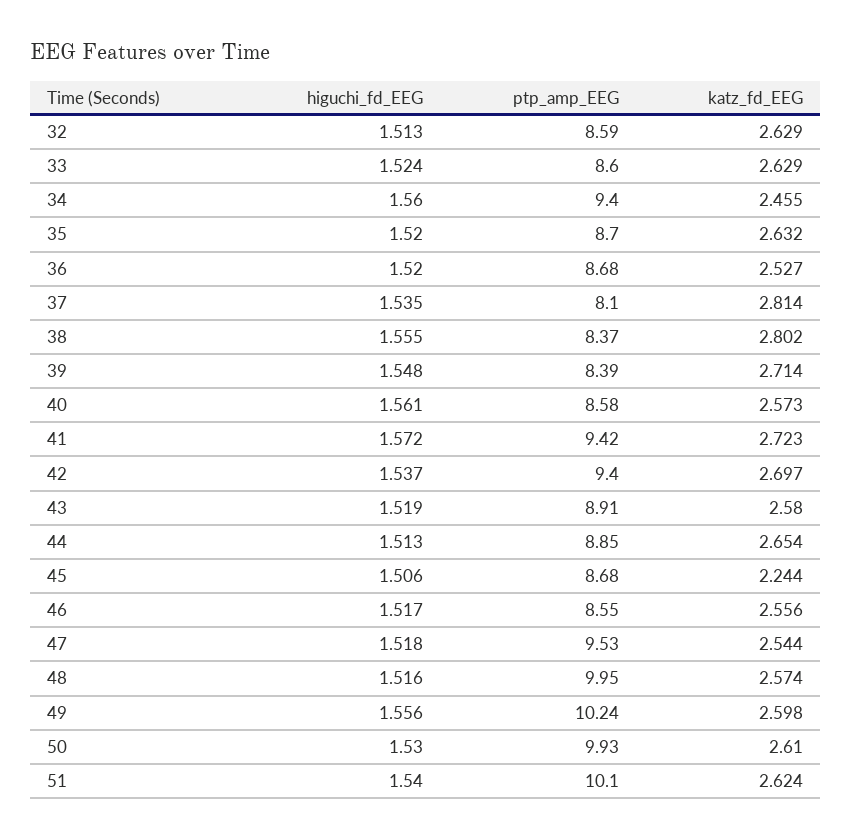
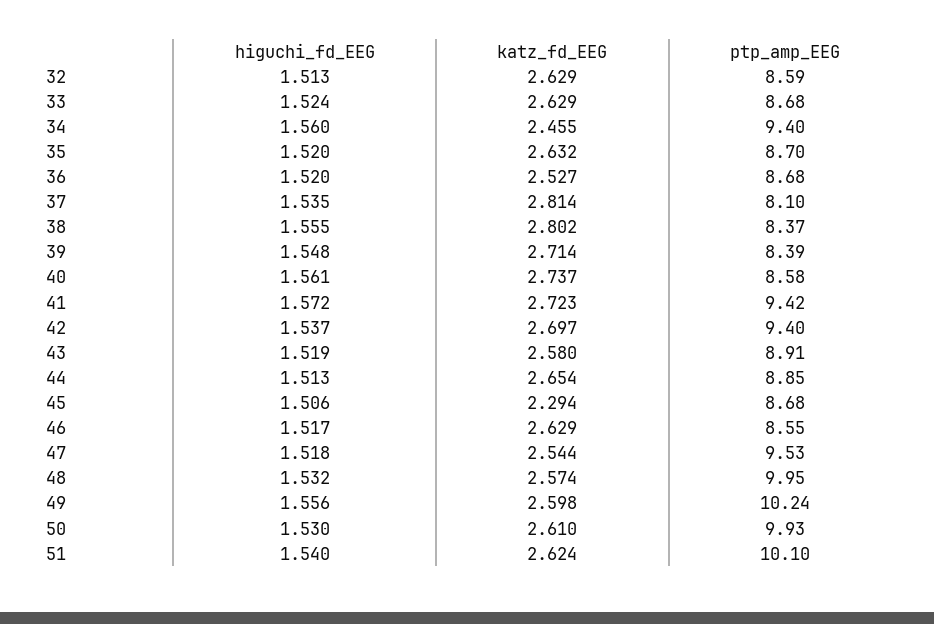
  {
    "higuchi_fd_EEG": {
      "32": 1.513,
      "33": 1.524,
      "34": 1.56,
      "35": 1.52,
      "36": 1.52,
      "37": 1.535,
      "38": 1.555,
      "39": 1.548,
      "40": 1.561,
      "41": 1.572,
      "42": 1.537,
      "43": 1.519,
      "44": 1.513,
      "45": 1.506,
      "46": 1.517,
      "47": 1.518,
-     "48": 1.516,
+     "48": 1.532,
      "49": 1.556,
      "50": 1.53,
      "51": 1.54
    },
    "ptp_amp_EEG": {
      "32": 8.59,
-     "33": 8.6,
+     "33": 8.68,
      "34": 9.4,
      "35": 8.7,
      "36": 8.68,
      "37": 8.1,
      "38": 8.37,
      "39": 8.39,
      "40": 8.58,
      "41": 9.42,
      "42": 9.4,
      "43": 8.91,
      "44": 8.85,
      "45": 8.68,
      "46": 8.55,
      "47": 9.53,
      "48": 9.95,
      "49": 10.24,
      "50": 9.93,
      "51": 10.1
    },
    "katz_fd_EEG": {
      "32": 2.629,
      "33": 2.629,
      "34": 2.455,
      "35": 2.632,
      "36": 2.527,
      "37": 2.814,
      "38": 2.802,
      "39": 2.714,
-     "40": 2.573,
+     "40": 2.737,
      "41": 2.723,
      "42": 2.697,
      "43": 2.58,
      "44": 2.654,
-     "45": 2.244,
+     "45": 2.294,
-     "46": 2.556,
+     "46": 2.629,
      "47": 2.544,
      "48": 2.574,
      "49": 2.598,
      "50": 2.61,
      "51": 2.624
    }
  }

